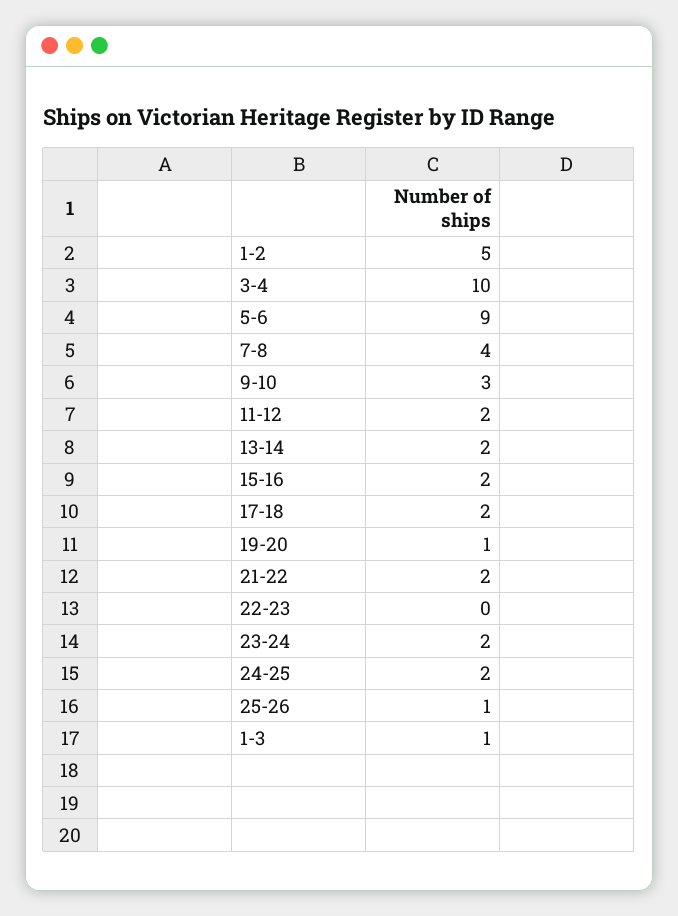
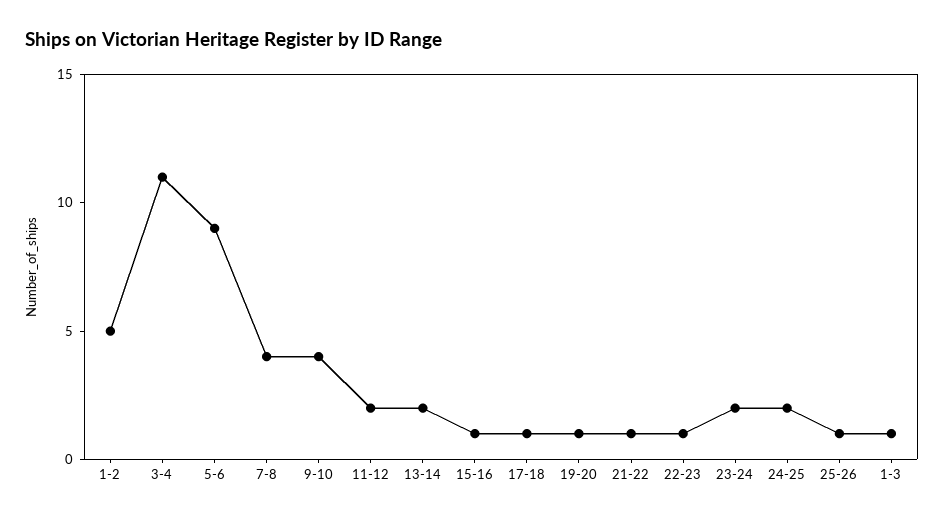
  {
    "1-2": 5,
-   "3-4": 10,
+   "3-4": 11,
    "5-6": 9,
    "7-8": 4,
-   "9-10": 3,
+   "9-10": 4,
    "11-12": 2,
    "13-14": 2,
-   "15-16": 2,
+   "15-16": 1,
-   "17-18": 2,
+   "17-18": 1,
    "19-20": 1,
-   "21-22": 2,
+   "21-22": 1,
-   "22-23": 0,
+   "22-23": 1,
    "23-24": 2,
    "24-25": 2,
    "25-26": 1,
    "1-3": 1
  }

